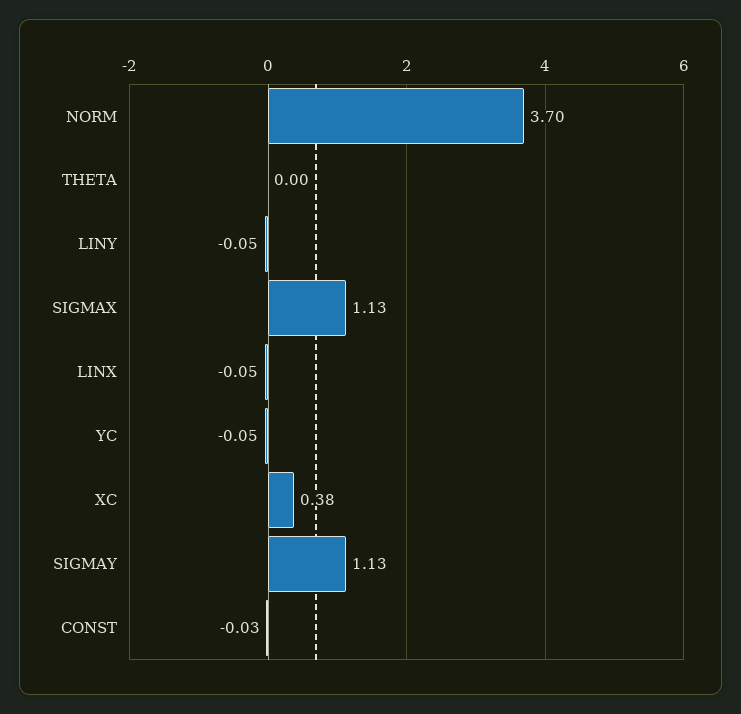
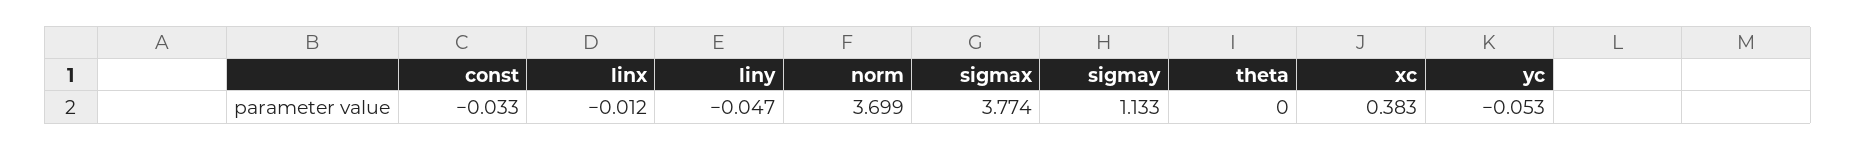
  {
    "NORM": 3.699,
    "THETA": 0,
    "LINY": -0.047,
-   "SIGMAX": 1.13,
+   "SIGMAX": 3.774,
-   "LINX": -0.05,
+   "LINX": -0.012,
    "YC": -0.053,
    "XC": 0.383,
    "SIGMAY": 1.133,
    "CONST": -0.033
  }

